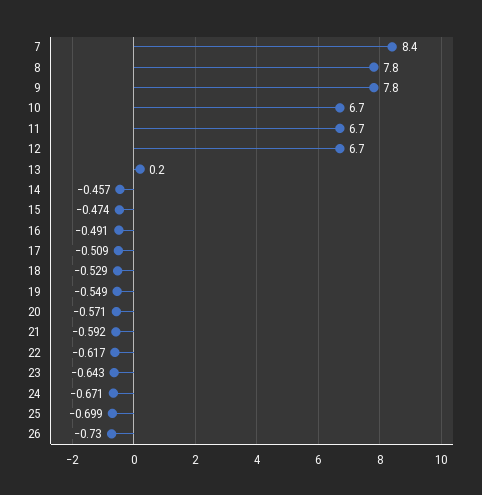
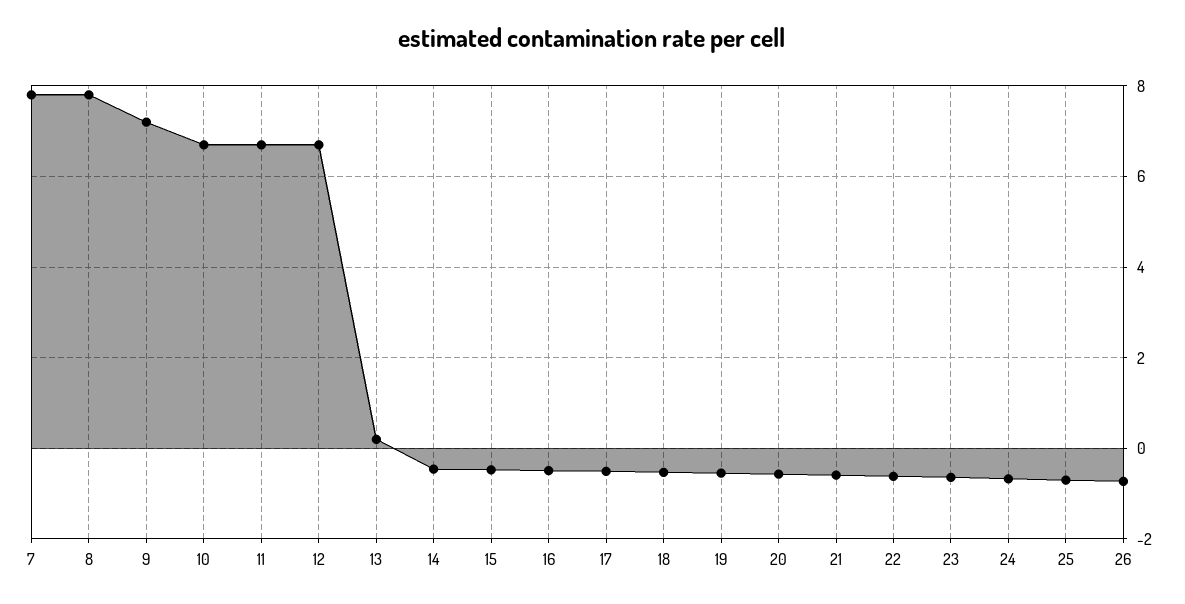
  {
-   "7": 8.4,
+   "7": 7.8,
    "8": 7.8,
-   "9": 7.8,
+   "9": 7.2,
    "10": 6.7,
    "11": 6.7,
    "12": 6.7,
    "13": 0.2,
    "14": -0.457,
    "15": -0.474,
    "16": -0.491,
    "17": -0.509,
    "18": -0.529,
    "19": -0.549,
    "20": -0.571,
    "21": -0.592,
    "22": -0.617,
    "23": -0.643,
    "24": -0.671,
    "25": -0.699,
    "26": -0.73
  }

